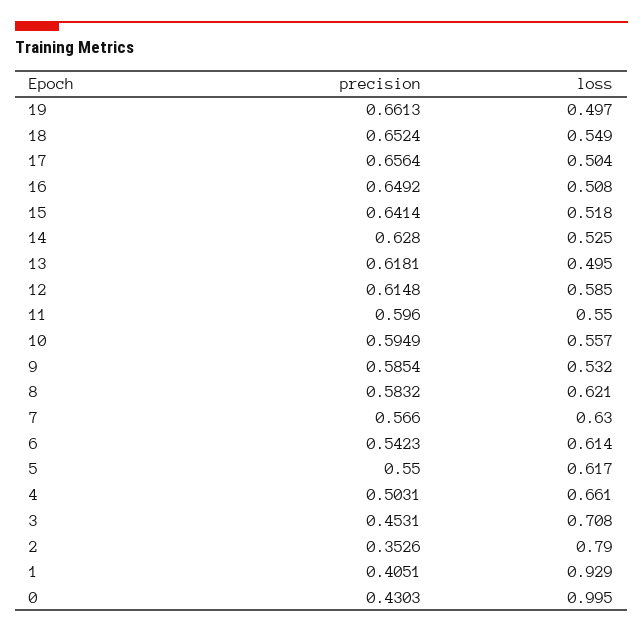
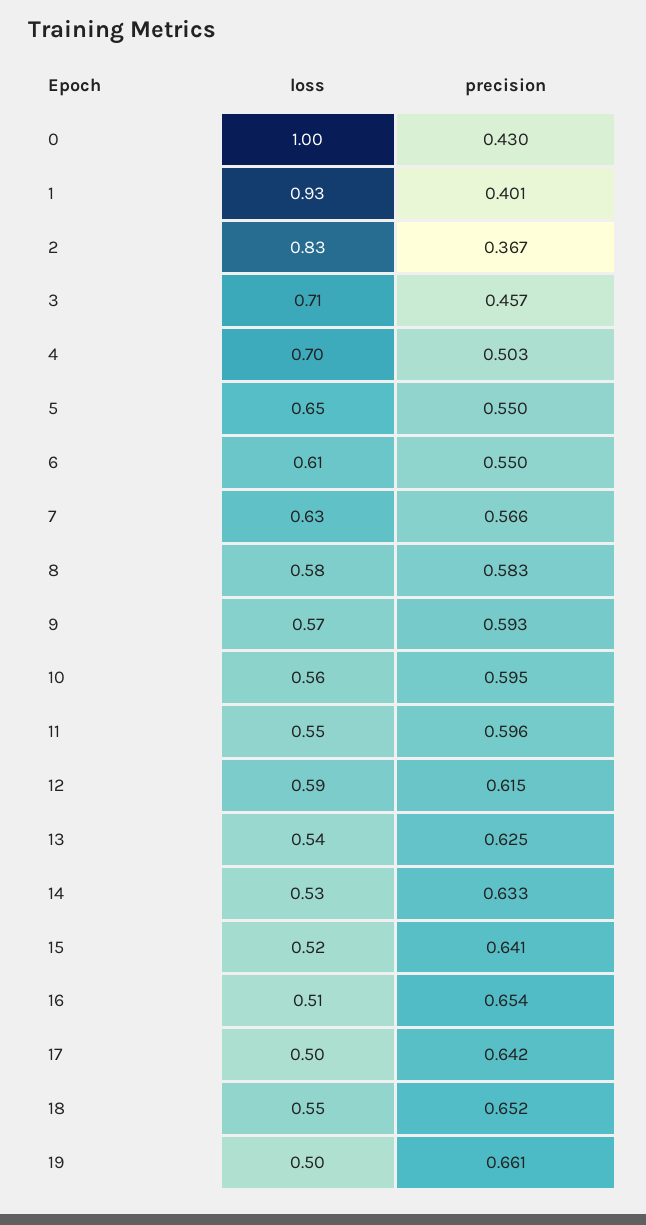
  {
    "precision": {
      "19": 0.6613,
      "18": 0.6524,
-     "17": 0.6564,
+     "17": 0.642,
-     "16": 0.6492,
+     "16": 0.654,
      "15": 0.6414,
-     "14": 0.628,
+     "14": 0.633,
-     "13": 0.6181,
+     "13": 0.625,
      "12": 0.6148,
      "11": 0.596,
      "10": 0.5949,
-     "9": 0.5854,
+     "9": 0.593,
      "8": 0.5832,
      "7": 0.566,
-     "6": 0.5423,
+     "6": 0.55,
      "5": 0.55,
      "4": 0.5031,
-     "3": 0.4531,
+     "3": 0.457,
-     "2": 0.3526,
+     "2": 0.367,
-     "1": 0.4051,
+     "1": 0.401,
      "0": 0.4303
    },
    "loss": {
      "19": 0.497,
      "18": 0.549,
      "17": 0.504,
      "16": 0.508,
      "15": 0.518,
      "14": 0.525,
-     "13": 0.495,
+     "13": 0.54,
      "12": 0.585,
      "11": 0.55,
      "10": 0.557,
-     "9": 0.532,
+     "9": 0.57,
-     "8": 0.621,
+     "8": 0.58,
      "7": 0.63,
      "6": 0.614,
-     "5": 0.617,
+     "5": 0.65,
-     "4": 0.661,
+     "4": 0.7,
      "3": 0.708,
-     "2": 0.79,
+     "2": 0.83,
      "1": 0.929,
      "0": 0.995
    }
  }

